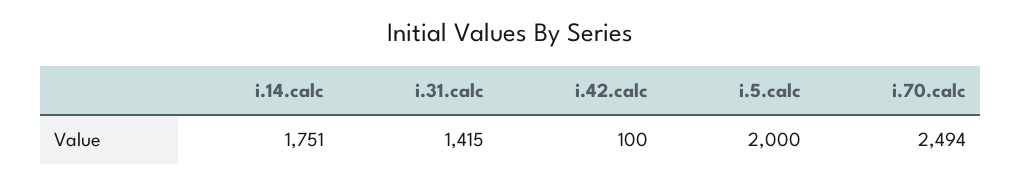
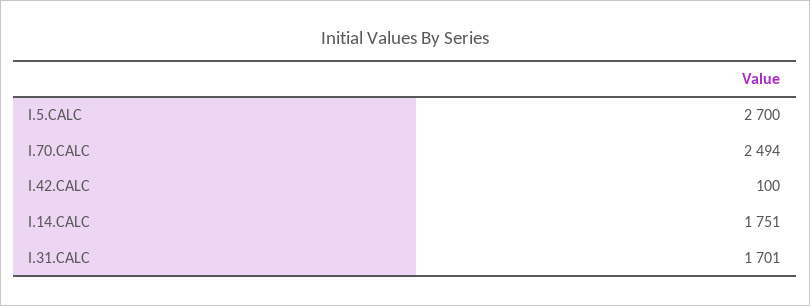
  {
    "i.14.calc": 1751,
-   "i.31.calc": 1415,
+   "i.31.calc": 1701,
    "i.42.calc": 100,
-   "i.5.calc": 2000,
+   "i.5.calc": 2700,
    "i.70.calc": 2494
  }

